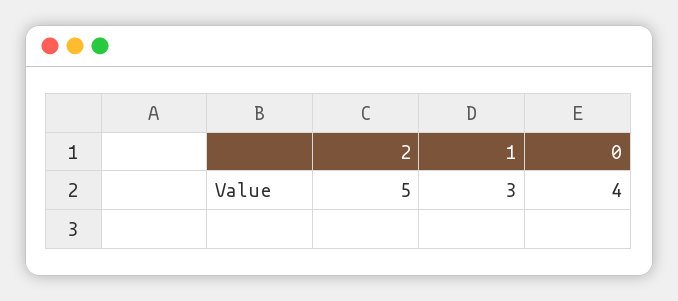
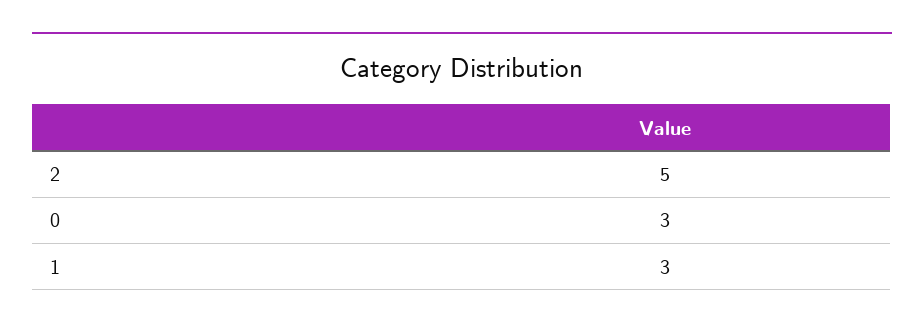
  {
    "2": 5,
    "1": 3,
-   "0": 4
+   "0": 3
  }

